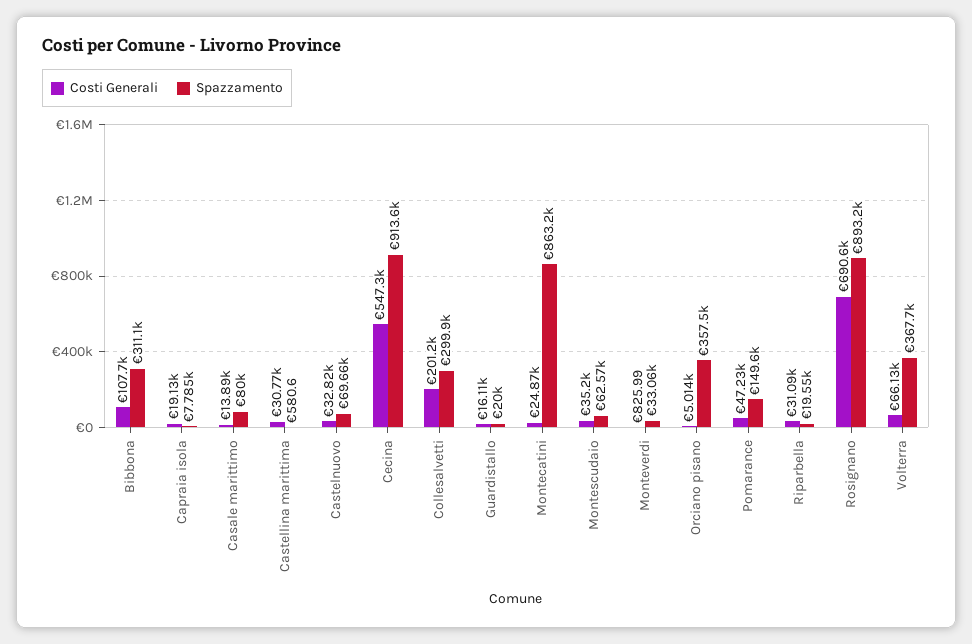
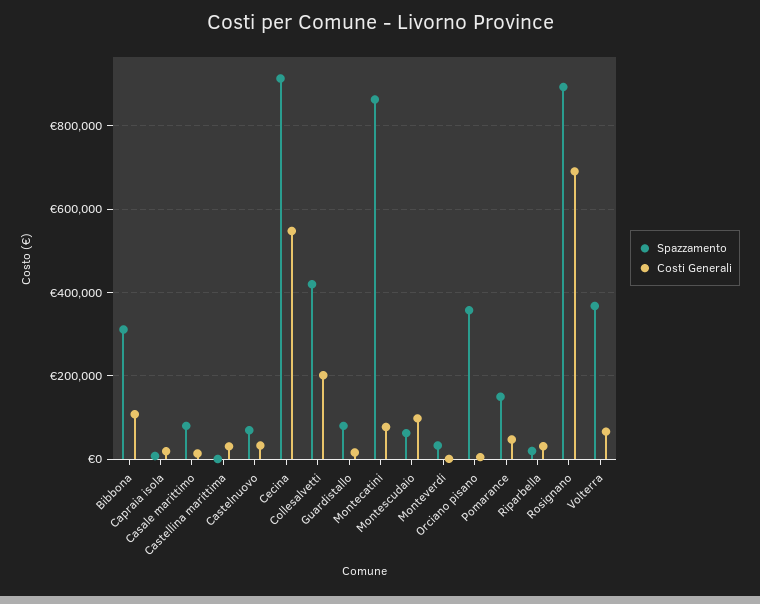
  {
    "Costi Generali": {
      "Bibbona": 107700,
      "Capraia isola": 19130,
      "Casale marittimo": 13890,
      "Castellina marittima": 30770,
      "Castelnuovo": 32820,
      "Cecina": 547300,
      "Collesalvetti": 201200,
      "Guardistallo": 16110,
-     "Montecatini": 24870,
+     "Montecatini": 80000,
-     "Montescudaio": 35200,
+     "Montescudaio": 100000,
      "Monteverdi": 825.99,
      "Orciano pisano": 5014,
      "Pomarance": 47230,
      "Riparbella": 31090,
      "Rosignano": 690600,
      "Volterra": 66130
    },
    "Spazzamento": {
      "Bibbona": 311100,
      "Capraia isola": 7785,
      "Casale marittimo": 80000,
      "Castellina marittima": 580.6,
      "Castelnuovo": 69660,
      "Cecina": 913600,
-     "Collesalvetti": 299900,
+     "Collesalvetti": 420000,
-     "Guardistallo": 20000,
+     "Guardistallo": 80000,
      "Montecatini": 863200,
      "Montescudaio": 62570,
      "Monteverdi": 33060,
      "Orciano pisano": 357500,
      "Pomarance": 149600,
      "Riparbella": 19550,
      "Rosignano": 893200,
      "Volterra": 367700
    }
  }

